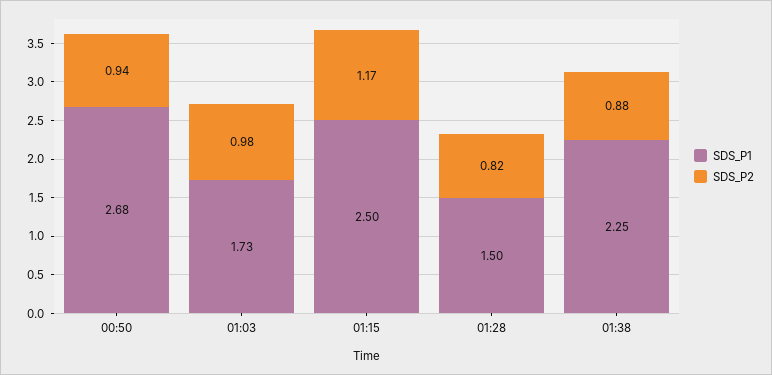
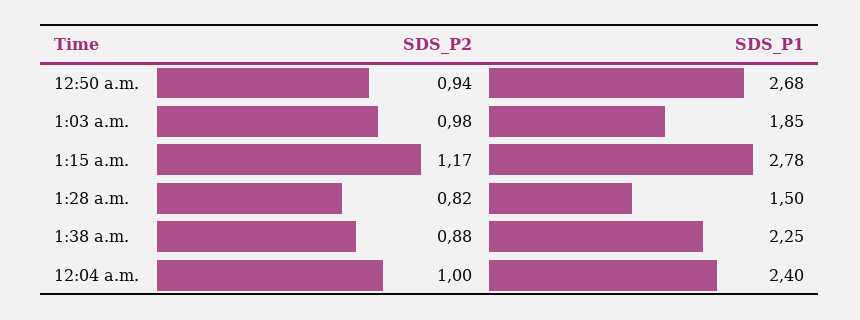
  {
    "SDS_P1": {
      "00:50": 2.68,
-     "01:03": 1.73,
+     "01:03": 1.85,
-     "01:15": 2.5,
+     "01:15": 2.78,
      "01:28": 1.5,
-     "01:38": 2.25
+     "01:38": 2.25,
+     "12:04 a.m.": 2.4
    },
    "SDS_P2": {
      "00:50": 0.94,
      "01:03": 0.98,
      "01:15": 1.17,
      "01:28": 0.82,
-     "01:38": 0.88
+     "01:38": 0.88,
+     "12:04 a.m.": 1
    }
  }

